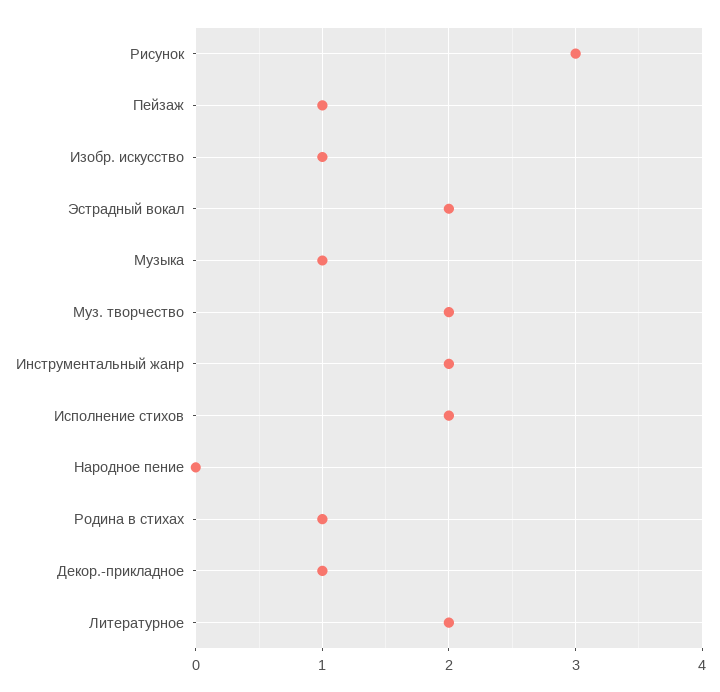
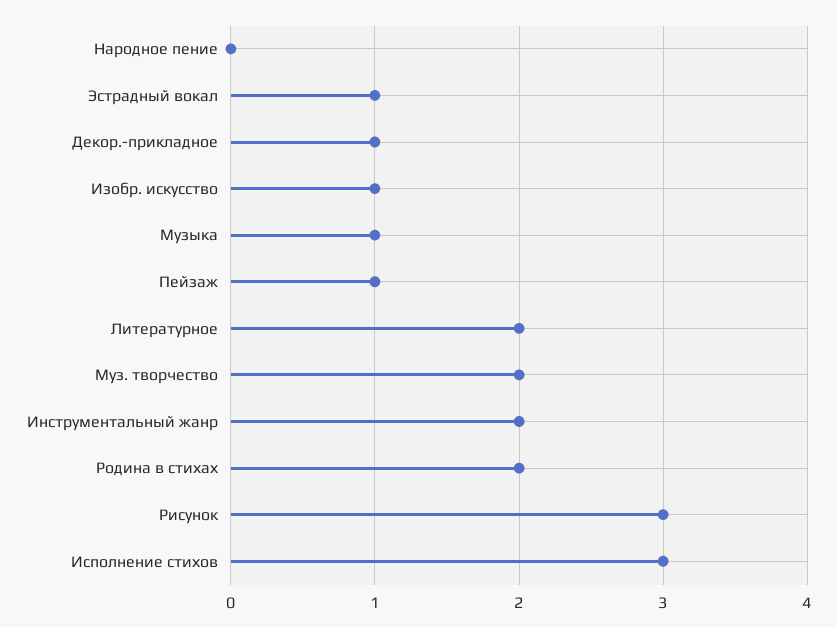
  {
    "Рисунок": 3,
    "Пейзаж": 1,
    "Изобр. искусство": 1,
-   "Эстрадный вокал": 2,
+   "Эстрадный вокал": 1,
    "Музыка": 1,
    "Муз. творчество": 2,
    "Инструментальный жанр": 2,
-   "Исполнение стихов": 2,
+   "Исполнение стихов": 3,
    "Народное пение": 0,
-   "Родина в стихах": 1,
+   "Родина в стихах": 2,
    "Декор.-прикладное": 1,
    "Литературное": 2
  }

